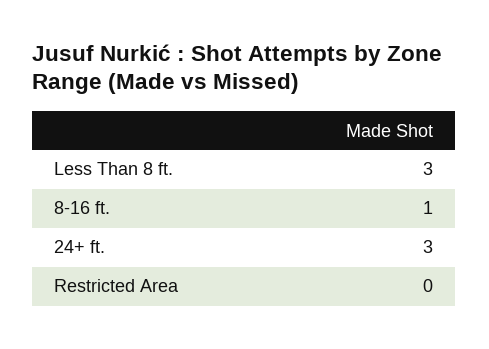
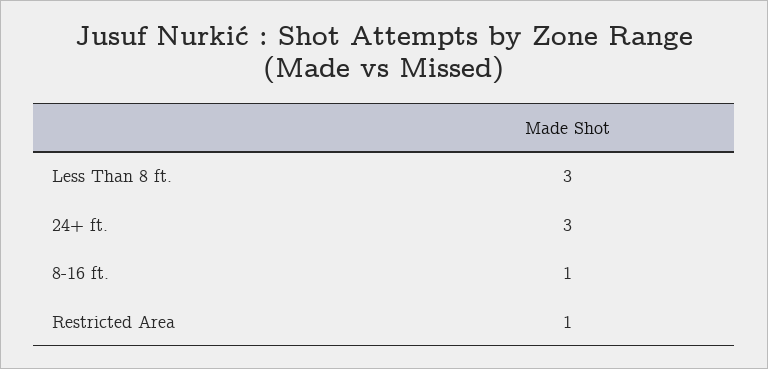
  {
    "Less Than 8 ft.": 3,
    "8-16 ft.": 1,
    "24+ ft.": 3,
-   "Restricted Area": 0
+   "Restricted Area": 1
  }

